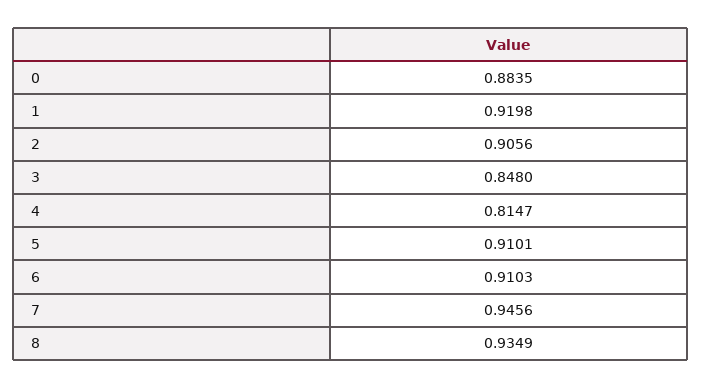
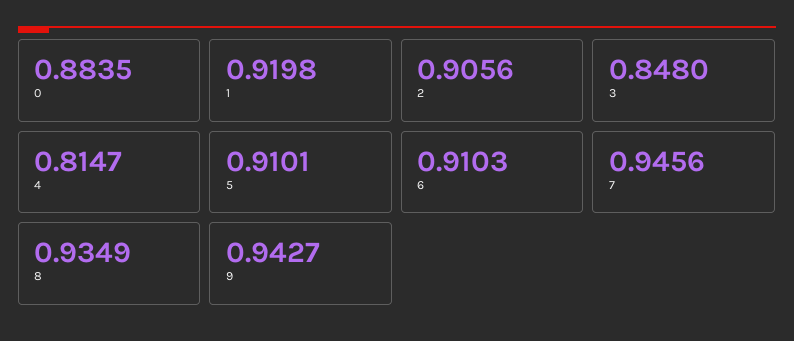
  {
    "0": 0.8835,
    "1": 0.9198,
    "2": 0.9056,
    "3": 0.848,
    "4": 0.8147,
    "5": 0.9101,
    "6": 0.9103,
    "7": 0.9456,
-   "8": 0.9349
+   "8": 0.9349,
+   "9": 0.9427
  }

